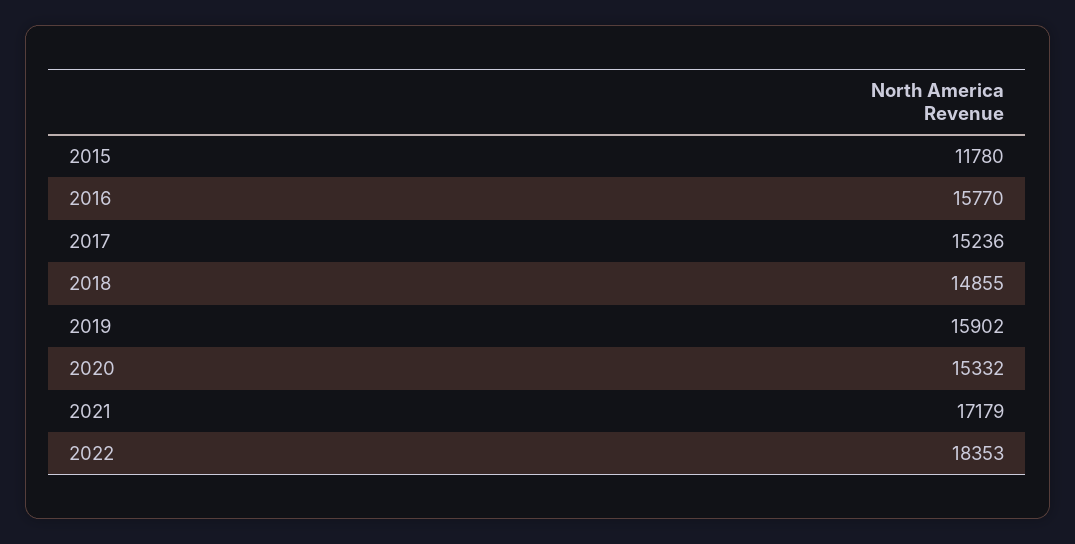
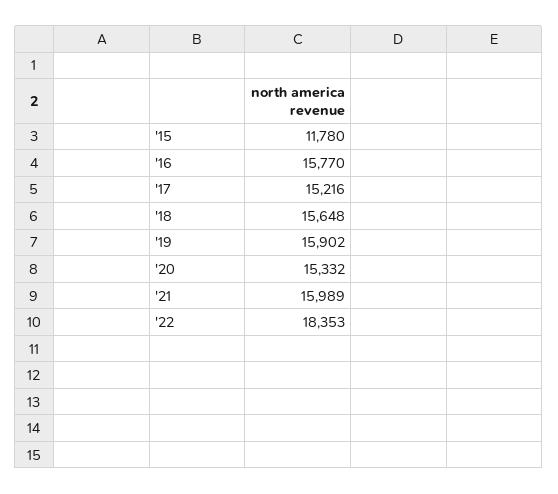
  {
    "2015": 11780,
    "2016": 15770,
-   "2017": 15236,
+   "2017": 15216,
-   "2018": 14855,
+   "2018": 15648,
    "2019": 15902,
    "2020": 15332,
-   "2021": 17179,
+   "2021": 15989,
    "2022": 18353
  }

